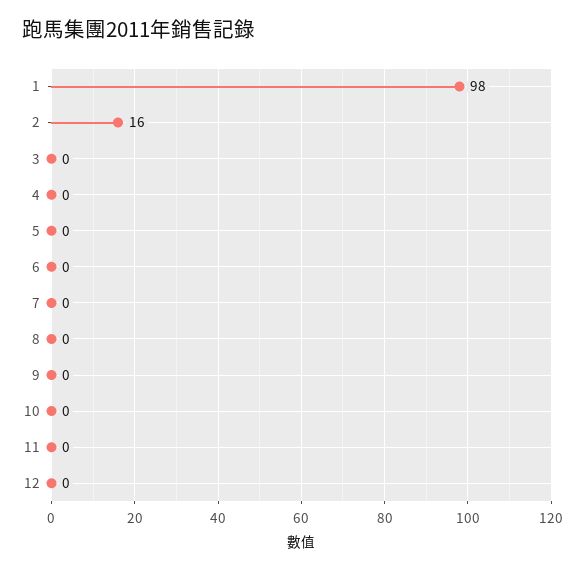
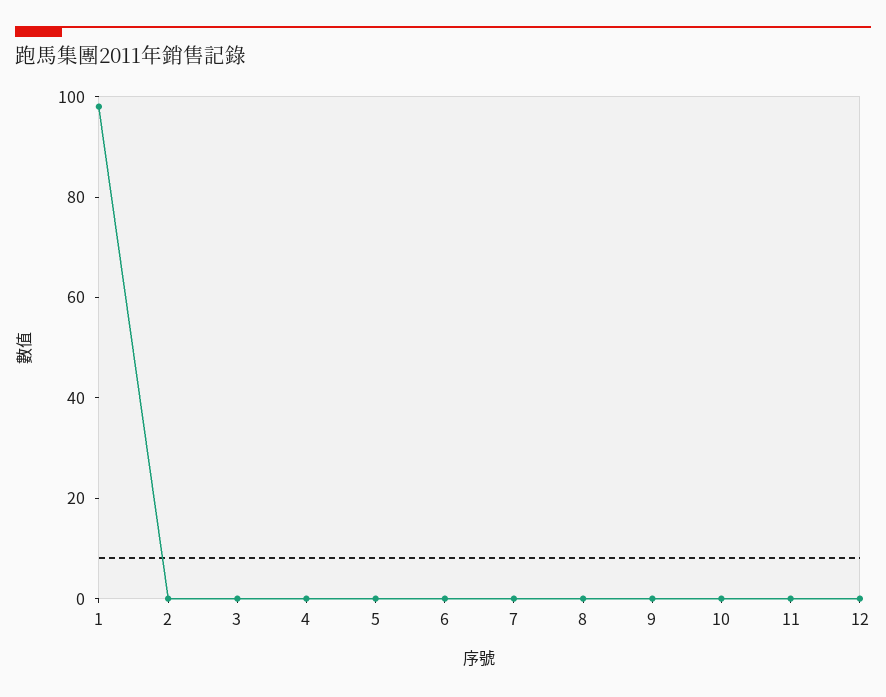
  {
    "1": 98,
-   "2": 16,
+   "2": 0,
    "3": 0,
    "4": 0,
    "5": 0,
    "6": 0,
    "7": 0,
    "8": 0,
    "9": 0,
    "10": 0,
    "11": 0,
    "12": 0
  }

